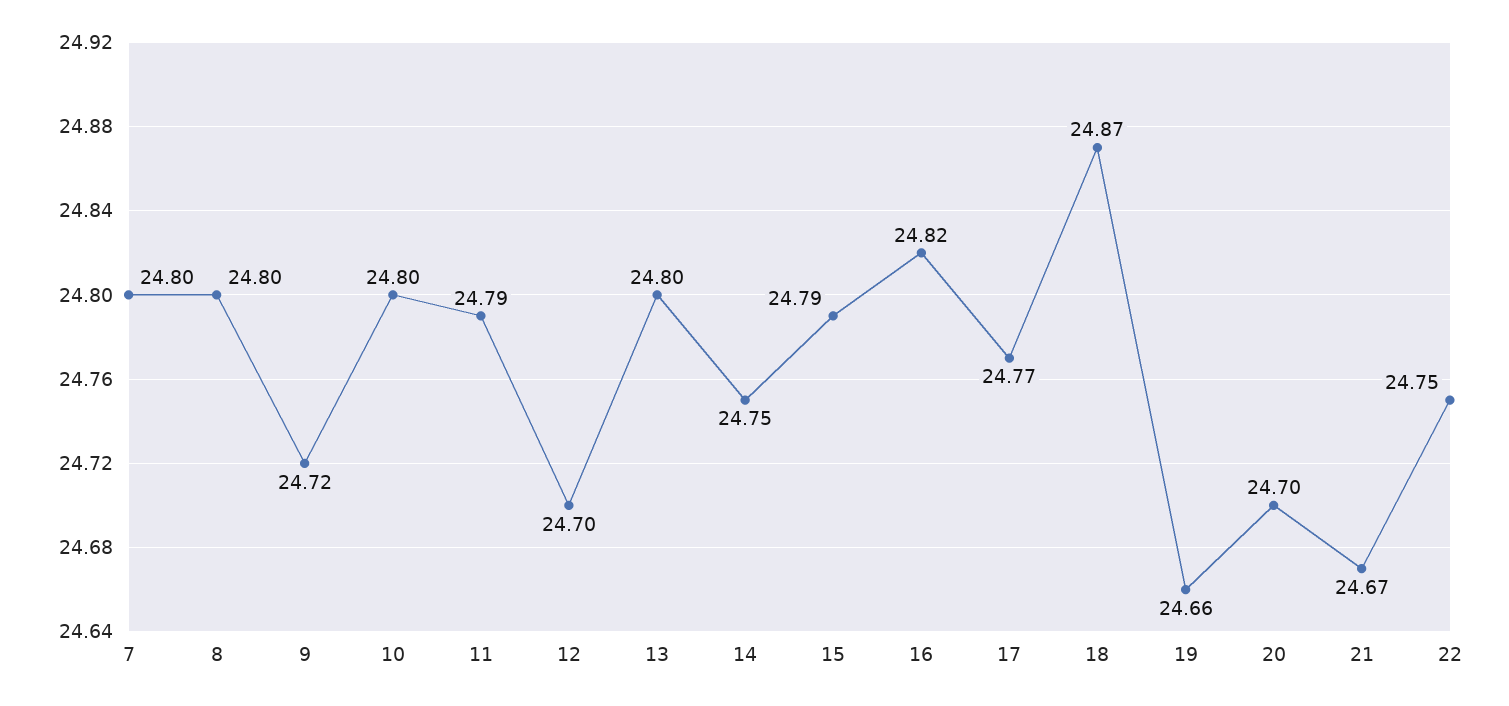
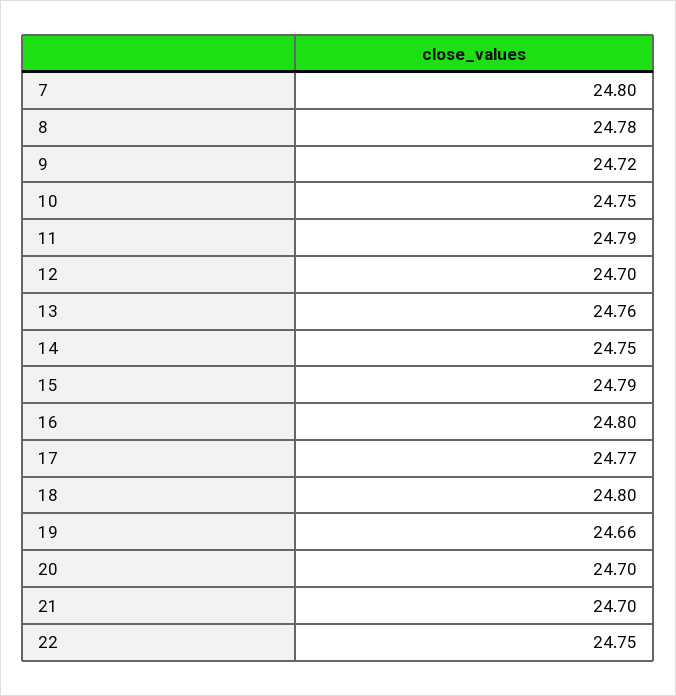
  {
    "7": 24.8,
-   "8": 24.8,
+   "8": 24.78,
    "9": 24.72,
-   "10": 24.8,
+   "10": 24.75,
    "11": 24.79,
    "12": 24.7,
-   "13": 24.8,
+   "13": 24.76,
    "14": 24.75,
    "15": 24.79,
-   "16": 24.82,
+   "16": 24.8,
    "17": 24.77,
-   "18": 24.87,
+   "18": 24.8,
    "19": 24.66,
    "20": 24.7,
-   "21": 24.67,
+   "21": 24.7,
    "22": 24.75
  }

